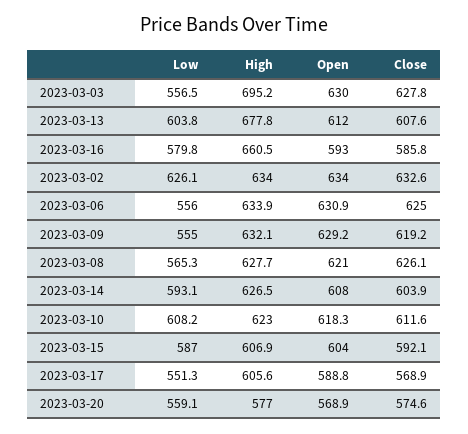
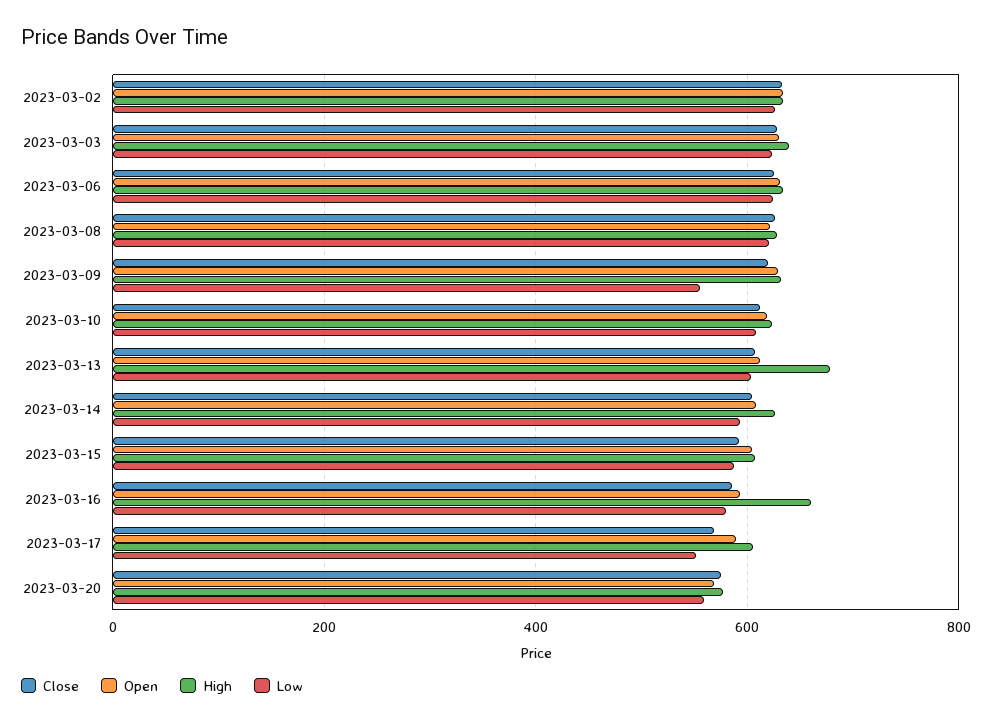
  {
    "Low": {
-     "2023-03-03": 556.5,
+     "2023-03-03": 620,
      "2023-03-13": 603.8,
      "2023-03-16": 579.8,
      "2023-03-02": 626.1,
-     "2023-03-06": 556,
+     "2023-03-06": 620,
      "2023-03-09": 555,
-     "2023-03-08": 565.3,
+     "2023-03-08": 620,
      "2023-03-14": 593.1,
      "2023-03-10": 608.2,
      "2023-03-15": 587,
      "2023-03-17": 551.3,
      "2023-03-20": 559.1
    },
    "High": {
-     "2023-03-03": 695.2,
+     "2023-03-03": 640,
      "2023-03-13": 677.8,
      "2023-03-16": 660.5,
      "2023-03-02": 634,
      "2023-03-06": 633.9,
      "2023-03-09": 632.1,
      "2023-03-08": 627.7,
      "2023-03-14": 626.5,
      "2023-03-10": 623,
      "2023-03-15": 606.9,
      "2023-03-17": 605.6,
      "2023-03-20": 577
    },
    "Open": {
      "2023-03-03": 630,
      "2023-03-13": 612,
      "2023-03-16": 593,
      "2023-03-02": 634,
      "2023-03-06": 630.9,
      "2023-03-09": 629.2,
      "2023-03-08": 621,
      "2023-03-14": 608,
      "2023-03-10": 618.3,
      "2023-03-15": 604,
      "2023-03-17": 588.8,
      "2023-03-20": 568.9
    },
    "Close": {
      "2023-03-03": 627.8,
      "2023-03-13": 607.6,
      "2023-03-16": 585.8,
      "2023-03-02": 632.6,
      "2023-03-06": 625,
      "2023-03-09": 619.2,
      "2023-03-08": 626.1,
      "2023-03-14": 603.9,
      "2023-03-10": 611.6,
      "2023-03-15": 592.1,
      "2023-03-17": 568.9,
      "2023-03-20": 574.6
    }
  }

